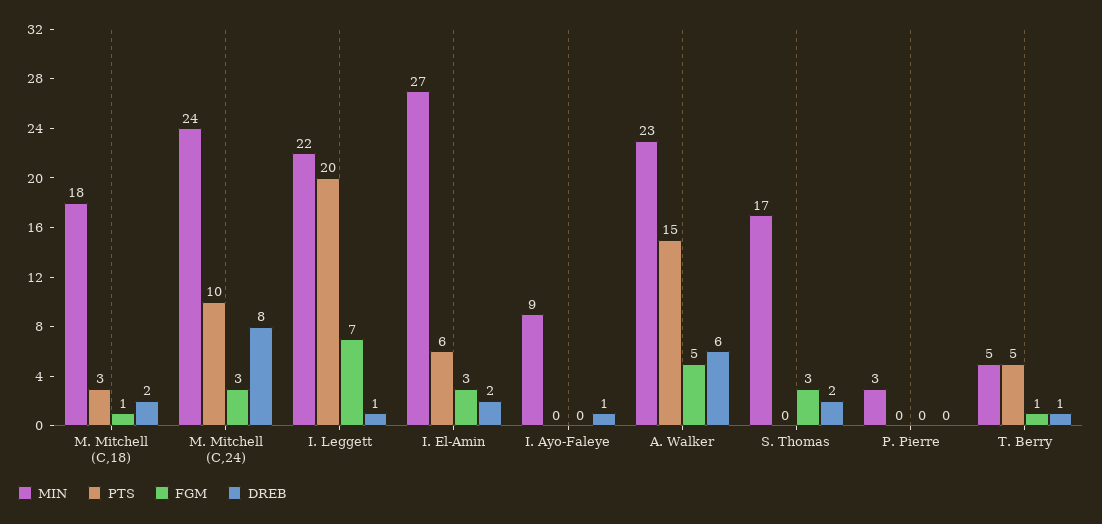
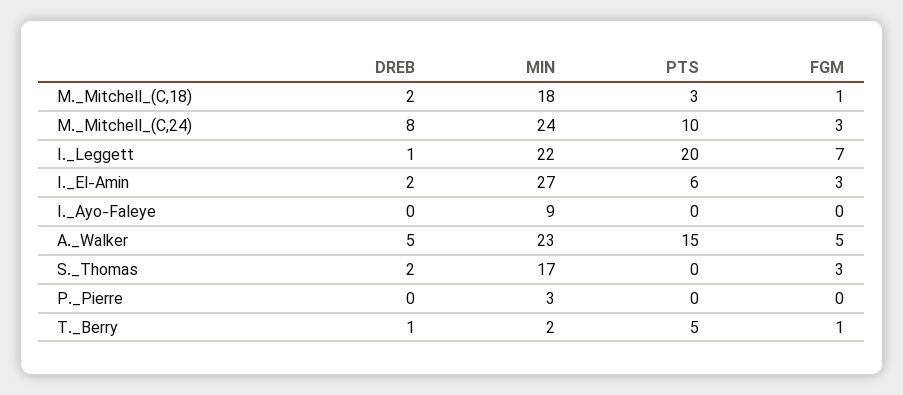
  {
    "MIN": {
      "M. Mitchell (C,18)": 18,
      "M. Mitchell (C,24)": 24,
      "I. Leggett": 22,
      "I. El-Amin": 27,
      "I. Ayo-Faleye": 9,
      "A. Walker": 23,
      "S. Thomas": 17,
      "P. Pierre": 3,
-     "T. Berry": 5
+     "T. Berry": 2
    },
    "PTS": {
      "M. Mitchell (C,18)": 3,
      "M. Mitchell (C,24)": 10,
      "I. Leggett": 20,
      "I. El-Amin": 6,
      "I. Ayo-Faleye": 0,
      "A. Walker": 15,
      "S. Thomas": 0,
      "P. Pierre": 0,
      "T. Berry": 5
    },
    "FGM": {
      "M. Mitchell (C,18)": 1,
      "M. Mitchell (C,24)": 3,
      "I. Leggett": 7,
      "I. El-Amin": 3,
      "I. Ayo-Faleye": 0,
      "A. Walker": 5,
      "S. Thomas": 3,
      "P. Pierre": 0,
      "T. Berry": 1
    },
    "DREB": {
      "M. Mitchell (C,18)": 2,
      "M. Mitchell (C,24)": 8,
      "I. Leggett": 1,
      "I. El-Amin": 2,
-     "I. Ayo-Faleye": 1,
+     "I. Ayo-Faleye": 0,
-     "A. Walker": 6,
+     "A. Walker": 5,
      "S. Thomas": 2,
      "P. Pierre": 0,
      "T. Berry": 1
    }
  }

